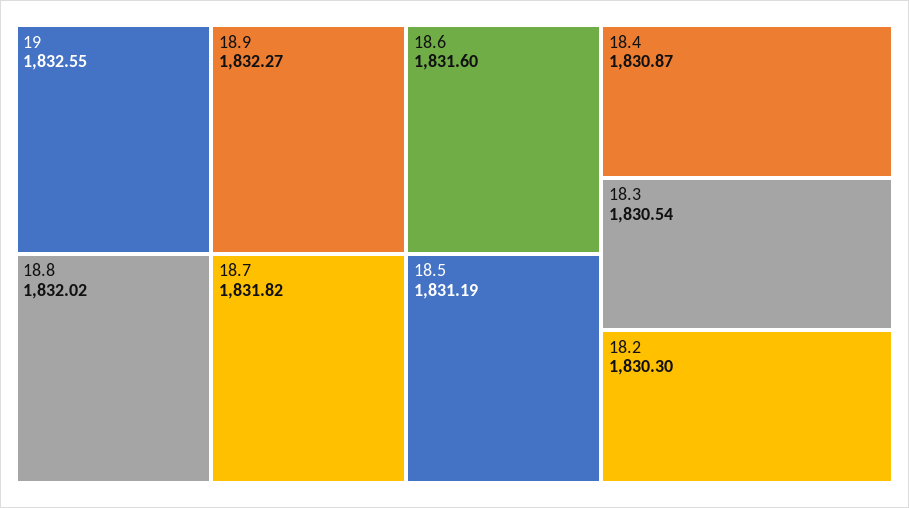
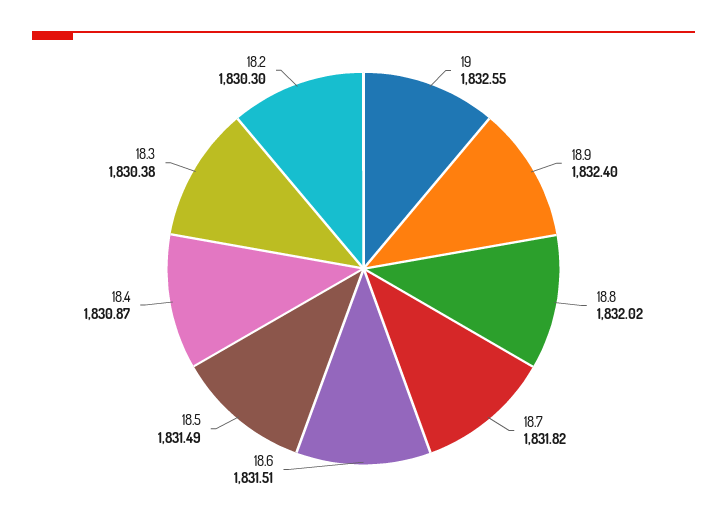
  {
    "19": 1832.55,
-   "18.9": 1832.27,
+   "18.9": 1832.4,
    "18.8": 1832.02,
    "18.7": 1831.82,
-   "18.6": 1831.6,
+   "18.6": 1831.51,
-   "18.5": 1831.19,
+   "18.5": 1831.49,
    "18.4": 1830.87,
-   "18.3": 1830.54,
+   "18.3": 1830.38,
    "18.2": 1830.3
  }

